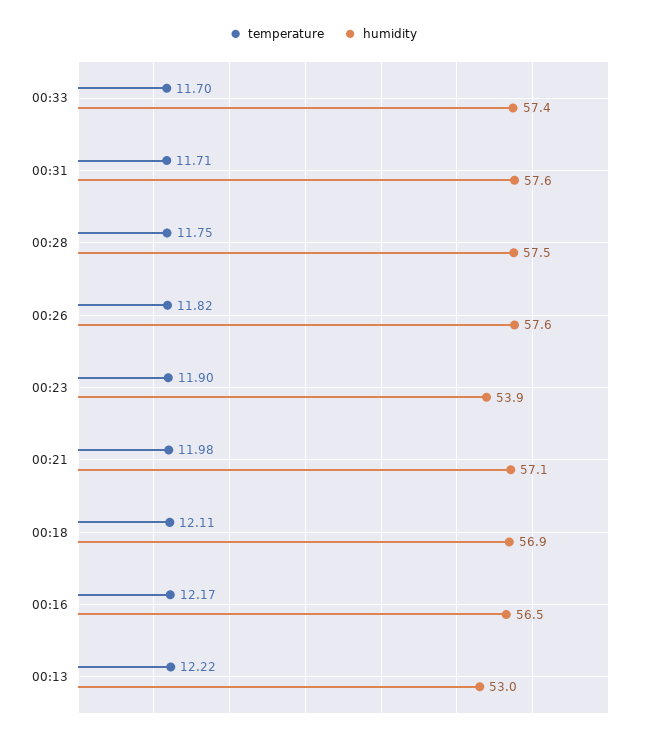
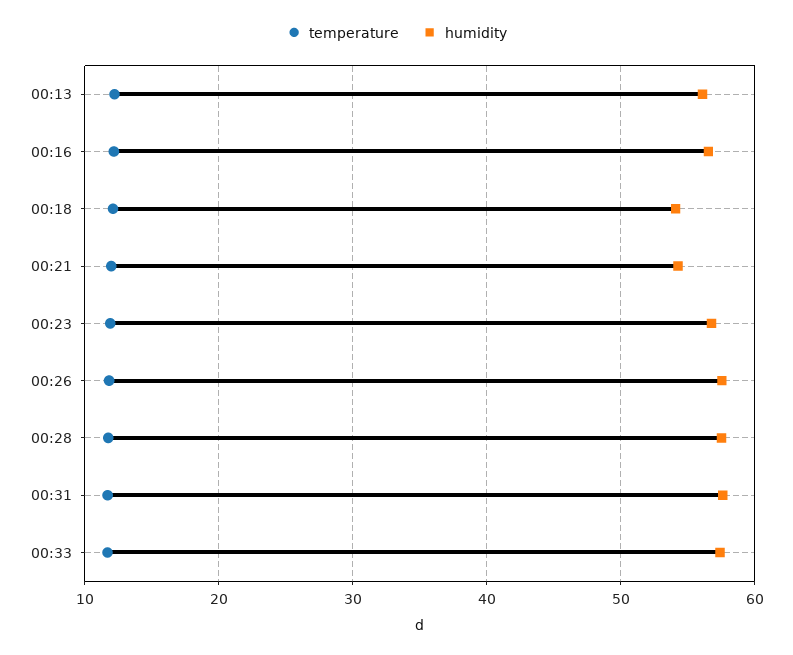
  {
    "temperature": {
      "00:33": 11.7,
      "00:31": 11.71,
      "00:28": 11.75,
      "00:26": 11.82,
      "00:23": 11.9,
      "00:21": 11.98,
      "00:18": 12.11,
      "00:16": 12.17,
      "00:13": 12.22
    },
    "humidity": {
      "00:33": 57.4,
      "00:31": 57.6,
      "00:28": 57.5,
      "00:26": 57.6,
-     "00:23": 53.9,
+     "00:23": 57,
-     "00:21": 57.1,
+     "00:21": 54,
-     "00:18": 56.9,
+     "00:18": 54,
      "00:16": 56.5,
-     "00:13": 53
+     "00:13": 56
    }
  }

